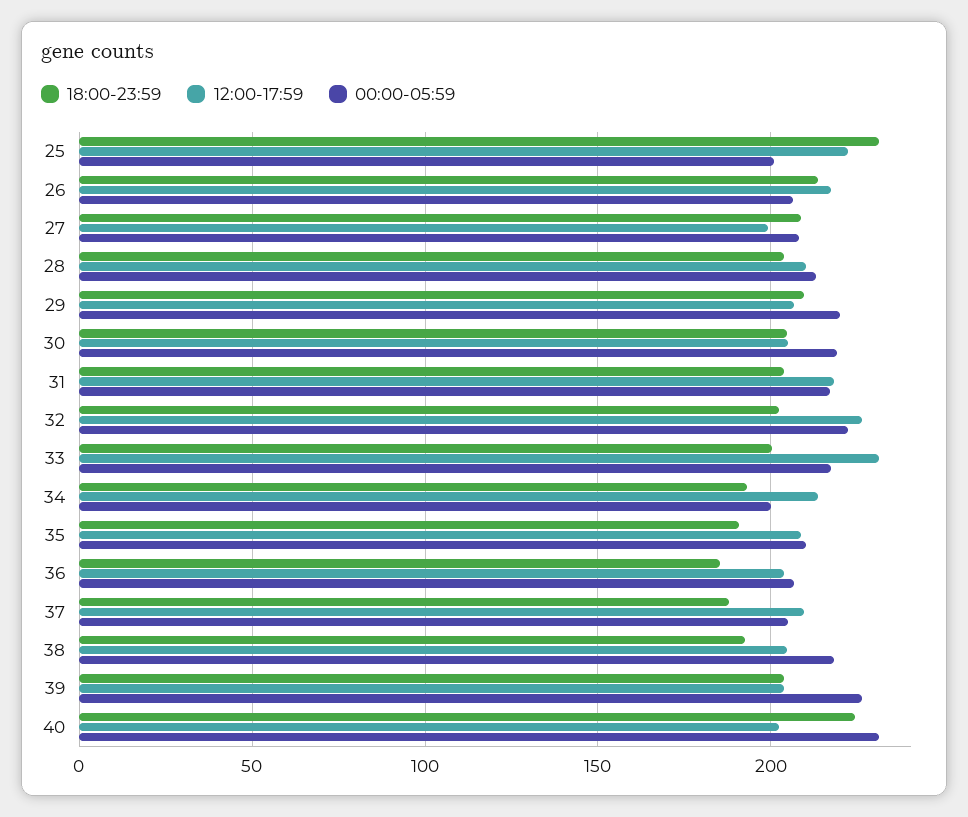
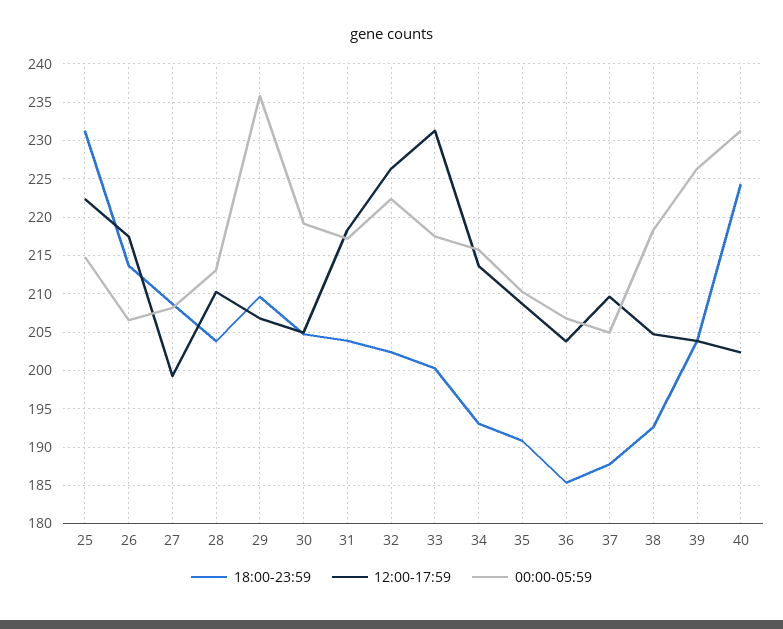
  {
    "18:00-23:59": {
      "25": 231,
      "26": 214,
      "27": 209,
      "28": 204,
      "29": 210,
      "30": 205,
      "31": 204,
      "32": 202,
      "33": 200,
      "34": 193,
      "35": 191,
      "36": 185,
      "37": 188,
      "38": 193,
      "39": 204,
      "40": 224
    },
    "12:00-17:59": {
      "25": 222,
      "26": 217,
      "27": 199,
      "28": 210,
      "29": 207,
      "30": 205,
      "31": 218,
      "32": 226,
      "33": 231,
      "34": 214,
      "35": 209,
      "36": 204,
      "37": 210,
      "38": 205,
      "39": 204,
      "40": 202
    },
    "00:00-05:59": {
-     "25": 200,
+     "25": 215,
      "26": 207,
      "27": 208,
      "28": 213,
-     "29": 220,
+     "29": 236,
      "30": 219,
      "31": 217,
      "32": 222,
      "33": 217,
-     "34": 200,
+     "34": 216,
      "35": 210,
      "36": 207,
      "37": 205,
      "38": 218,
      "39": 226,
      "40": 231
    }
  }

